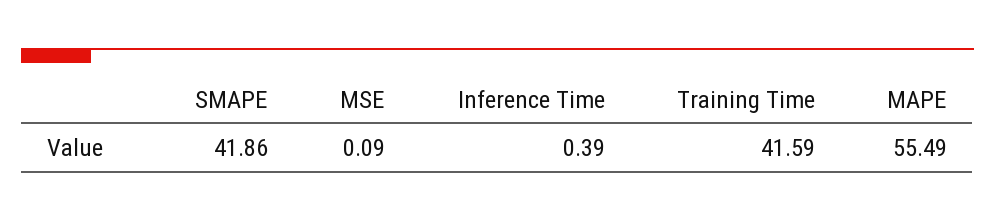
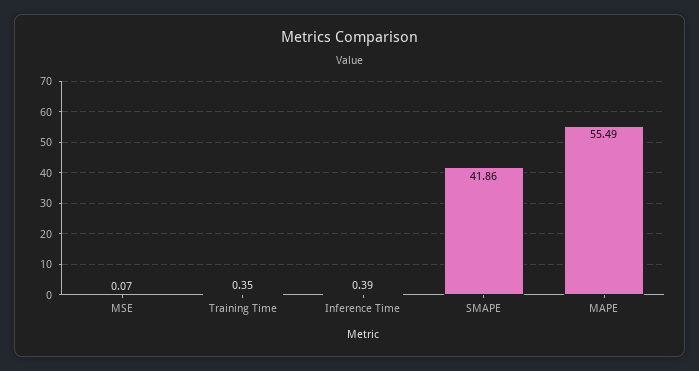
  {
    "SMAPE": 41.86,
-   "MSE": 0.09,
+   "MSE": 0.07,
    "Inference Time": 0.39,
-   "Training Time": 41.59,
+   "Training Time": 0.35,
    "MAPE": 55.49
  }

